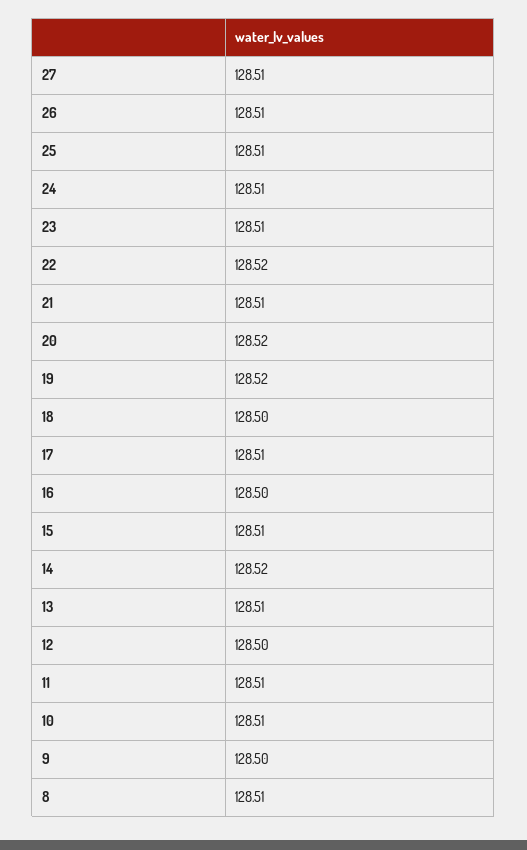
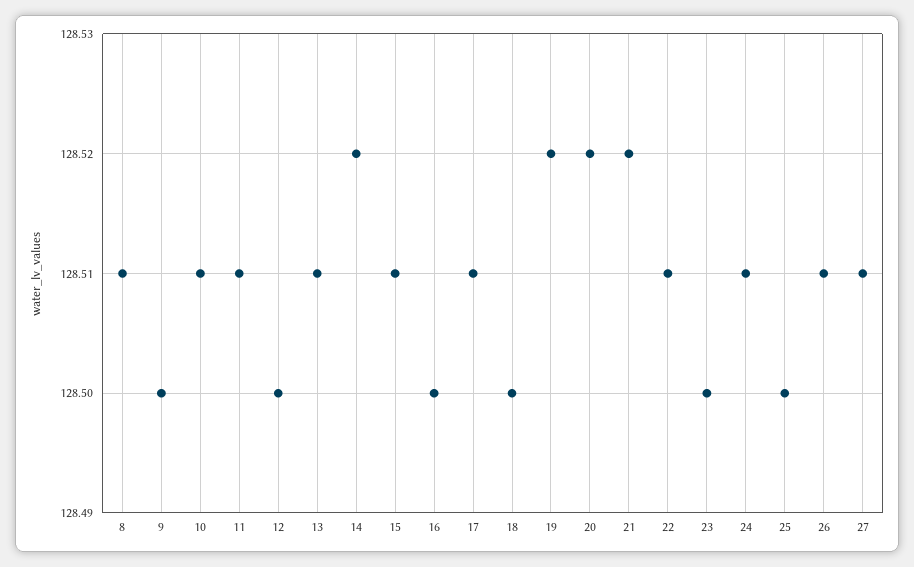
  {
    "27": 128.51,
    "26": 128.51,
-   "25": 128.51,
+   "25": 128.5,
    "24": 128.51,
-   "23": 128.51,
+   "23": 128.5,
-   "22": 128.52,
+   "22": 128.51,
-   "21": 128.51,
+   "21": 128.52,
    "20": 128.52,
    "19": 128.52,
    "18": 128.5,
    "17": 128.51,
    "16": 128.5,
    "15": 128.51,
    "14": 128.52,
    "13": 128.51,
    "12": 128.5,
    "11": 128.51,
    "10": 128.51,
    "9": 128.5,
    "8": 128.51
  }

